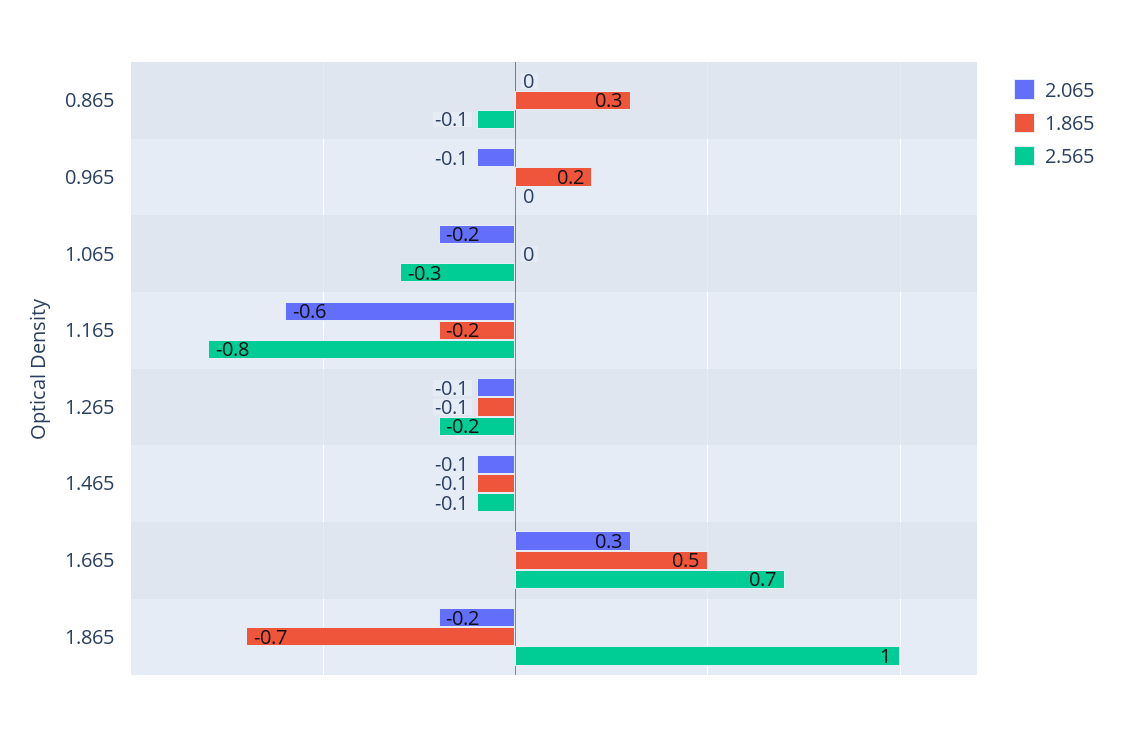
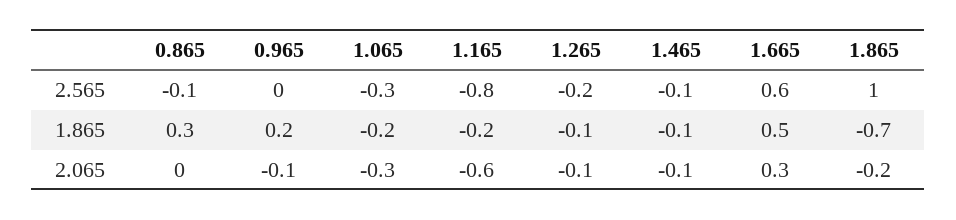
  {
    "2.065": {
      "0.865": 0,
      "0.965": -0.1,
-     "1.065": -0.2,
+     "1.065": -0.3,
      "1.165": -0.6,
      "1.265": -0.1,
      "1.465": -0.1,
      "1.665": 0.3,
      "1.865": -0.2
    },
    "1.865": {
      "0.865": 0.3,
      "0.965": 0.2,
-     "1.065": 0,
+     "1.065": -0.2,
      "1.165": -0.2,
      "1.265": -0.1,
      "1.465": -0.1,
      "1.665": 0.5,
      "1.865": -0.7
    },
    "2.565": {
      "0.865": -0.1,
      "0.965": 0,
      "1.065": -0.3,
      "1.165": -0.8,
      "1.265": -0.2,
      "1.465": -0.1,
-     "1.665": 0.7,
+     "1.665": 0.6,
      "1.865": 1
    }
  }

